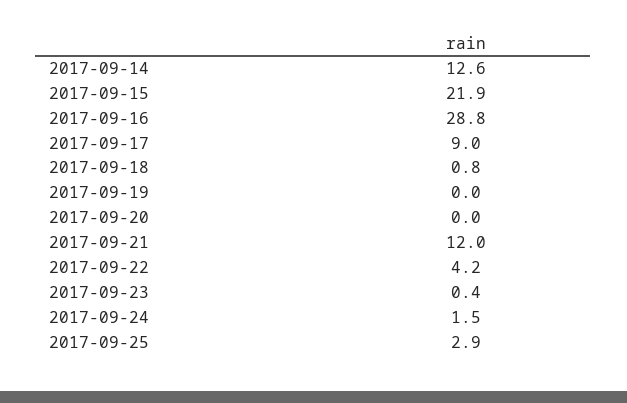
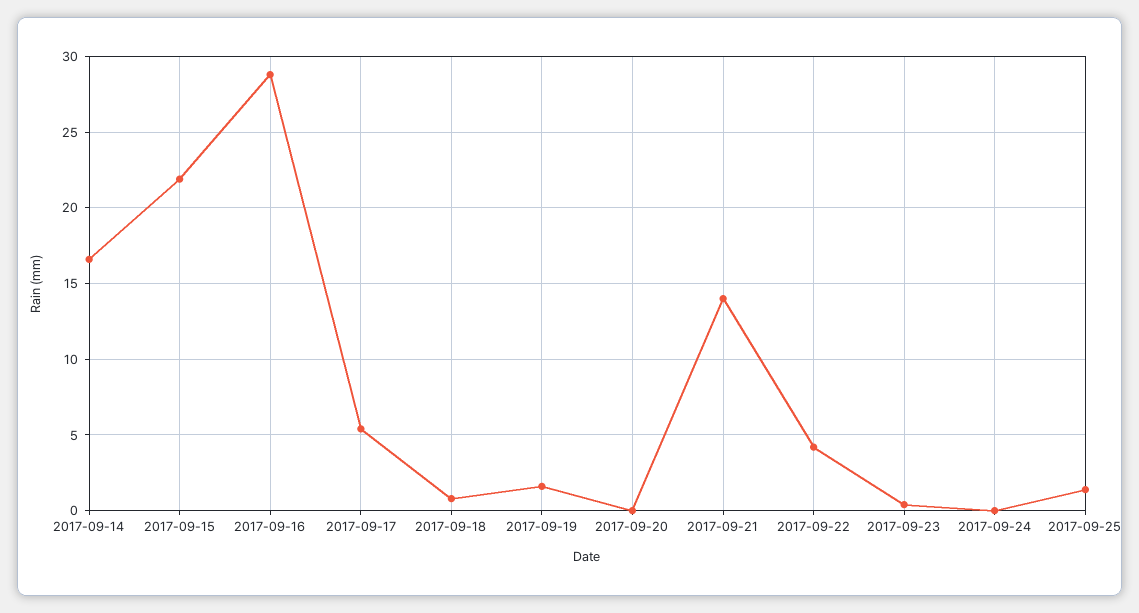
  {
-   "2017-09-14": 12.6,
+   "2017-09-14": 16.5,
    "2017-09-15": 21.9,
    "2017-09-16": 28.8,
-   "2017-09-17": 9,
+   "2017-09-17": 5.5,
    "2017-09-18": 0.8,
-   "2017-09-19": 0,
+   "2017-09-19": 1.5,
    "2017-09-20": 0,
-   "2017-09-21": 12,
+   "2017-09-21": 14,
    "2017-09-22": 4.2,
    "2017-09-23": 0.4,
-   "2017-09-24": 1.5,
+   "2017-09-24": 0,
-   "2017-09-25": 2.9
+   "2017-09-25": 1.5
  }

